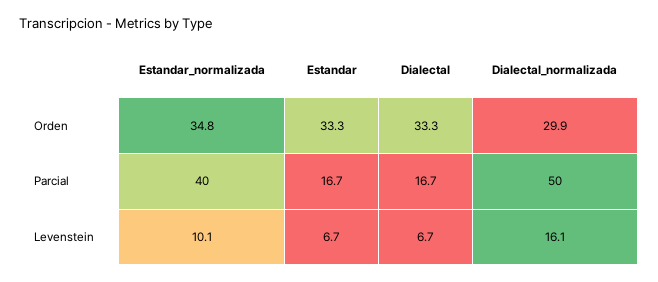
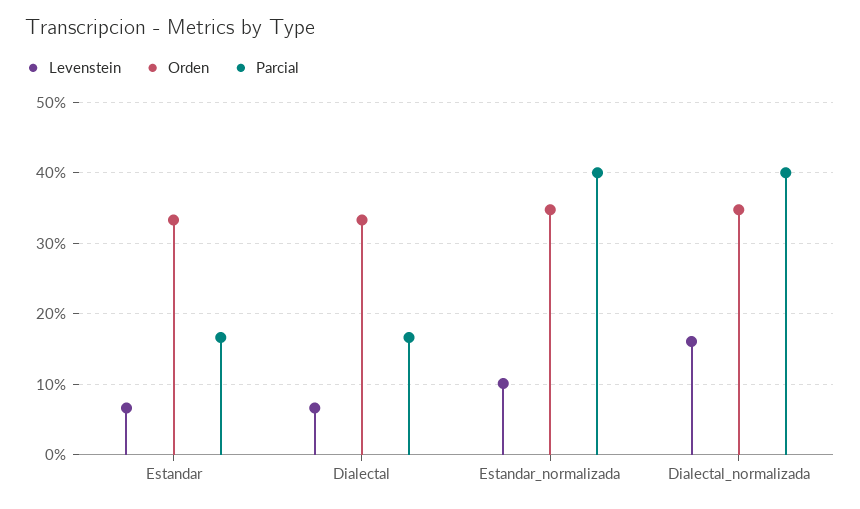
  {
    "Orden": {
      "Estandar_normalizada": 34.8,
      "Estandar": 33.3,
      "Dialectal": 33.3,
-     "Dialectal_normalizada": 29.9
+     "Dialectal_normalizada": 35
    },
    "Parcial": {
      "Estandar_normalizada": 40,
      "Estandar": 16.7,
      "Dialectal": 16.7,
-     "Dialectal_normalizada": 50
+     "Dialectal_normalizada": 40
    },
    "Levenstein": {
      "Estandar_normalizada": 10.1,
      "Estandar": 6.7,
      "Dialectal": 6.7,
      "Dialectal_normalizada": 16.1
    }
  }

